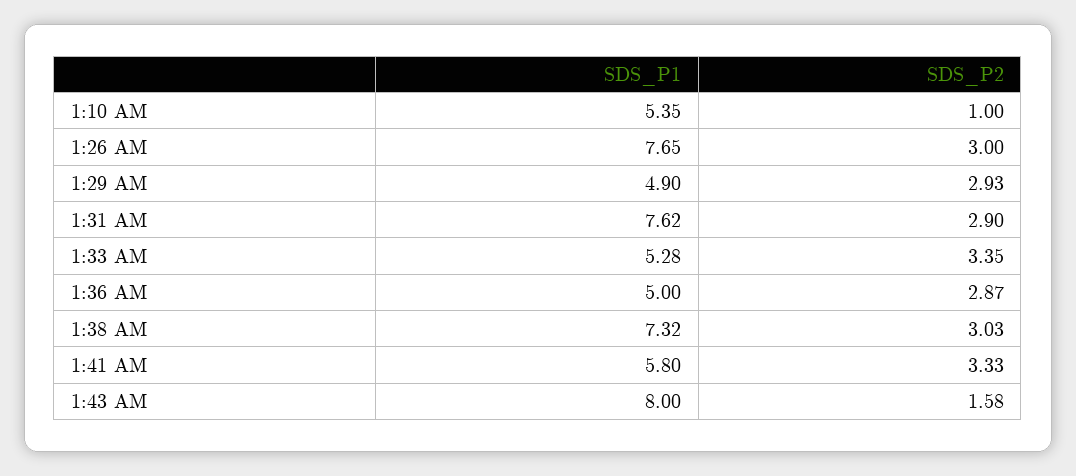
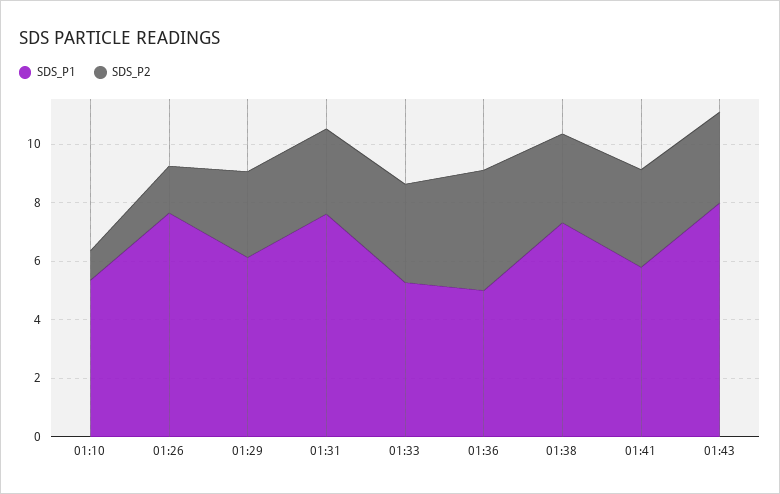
  {
    "SDS_P1": {
      "1:10 AM": 5.35,
      "1:26 AM": 7.65,
-     "1:29 AM": 4.9,
+     "1:29 AM": 6,
      "1:31 AM": 7.62,
      "1:33 AM": 5.28,
      "1:36 AM": 5,
      "1:38 AM": 7.32,
      "1:41 AM": 5.8,
      "1:43 AM": 8
    },
    "SDS_P2": {
      "1:10 AM": 1,
-     "1:26 AM": 3,
+     "1:26 AM": 1.5,
      "1:29 AM": 2.93,
      "1:31 AM": 2.9,
      "1:33 AM": 3.35,
-     "1:36 AM": 2.87,
+     "1:36 AM": 4,
      "1:38 AM": 3.03,
      "1:41 AM": 3.33,
-     "1:43 AM": 1.58
+     "1:43 AM": 3
    }
  }

